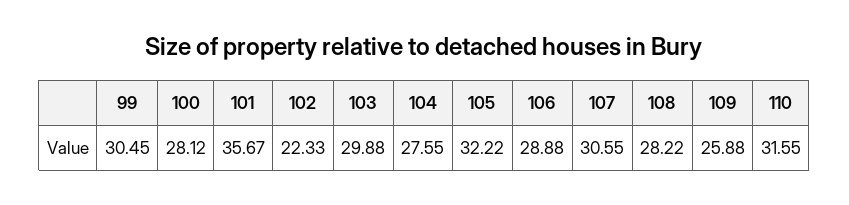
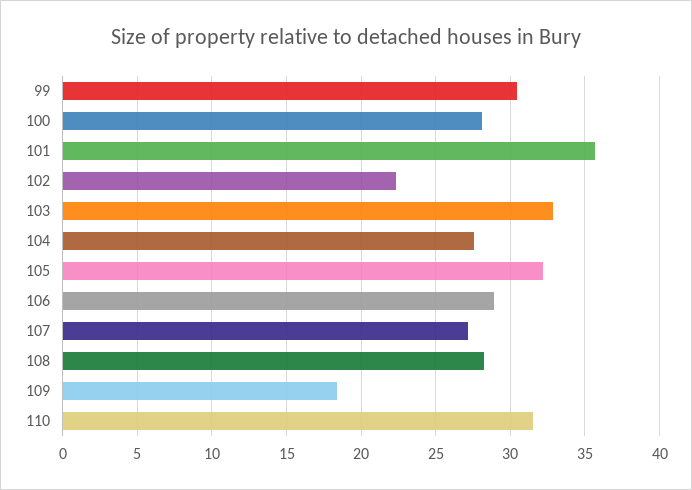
  {
    "99": 30.45,
    "100": 28.12,
    "101": 35.67,
    "102": 22.33,
-   "103": 29.88,
+   "103": 33,
    "104": 27.55,
    "105": 32.22,
    "106": 28.88,
-   "107": 30.55,
+   "107": 27,
    "108": 28.22,
-   "109": 25.88,
+   "109": 18.5,
    "110": 31.55
  }

